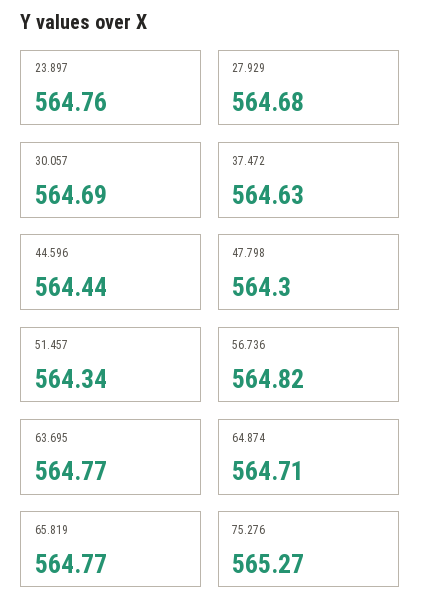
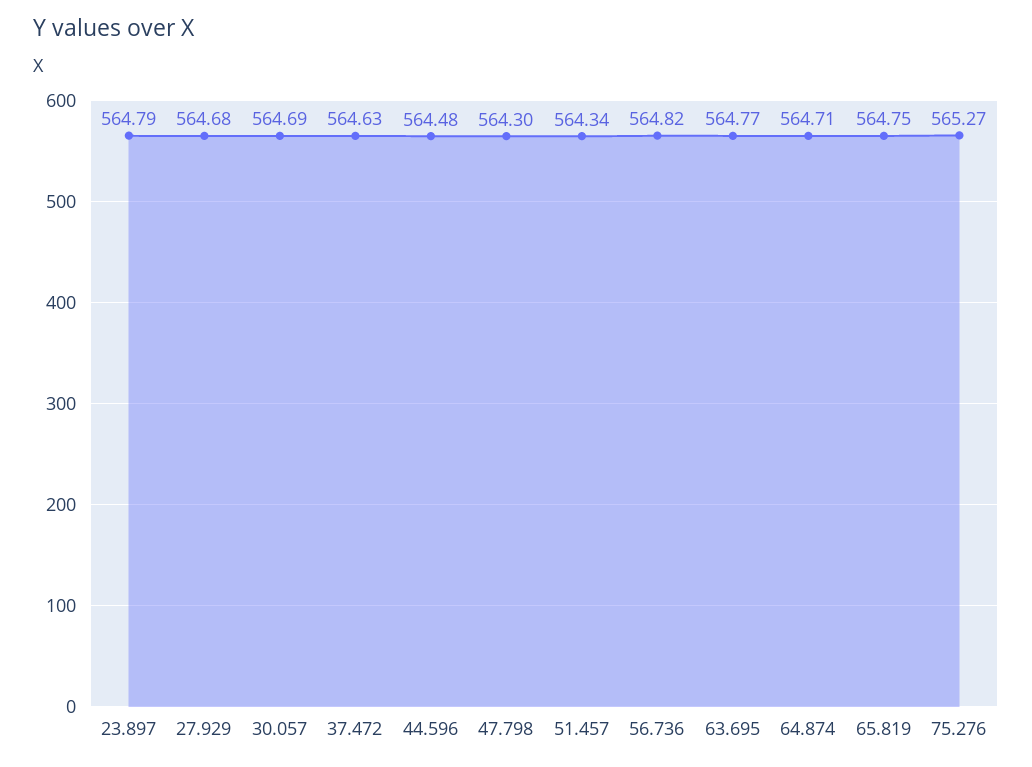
  {
-   "23.897": 564.76,
+   "23.897": 564.79,
    "27.929": 564.68,
    "30.057": 564.69,
    "37.472": 564.63,
-   "44.596": 564.44,
+   "44.596": 564.48,
    "47.798": 564.3,
    "51.457": 564.34,
    "56.736": 564.82,
    "63.695": 564.77,
    "64.874": 564.71,
-   "65.819": 564.77,
+   "65.819": 564.75,
    "75.276": 565.27
  }

